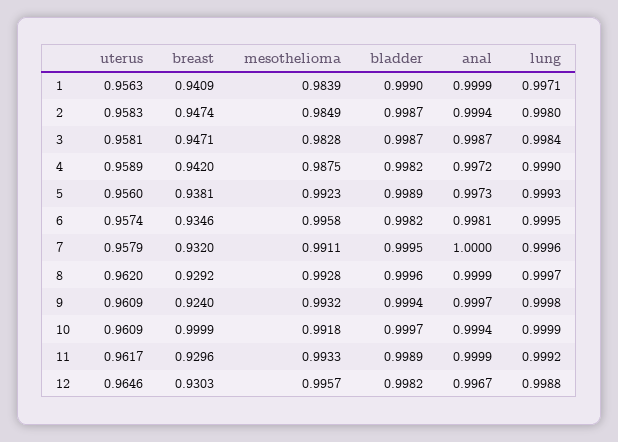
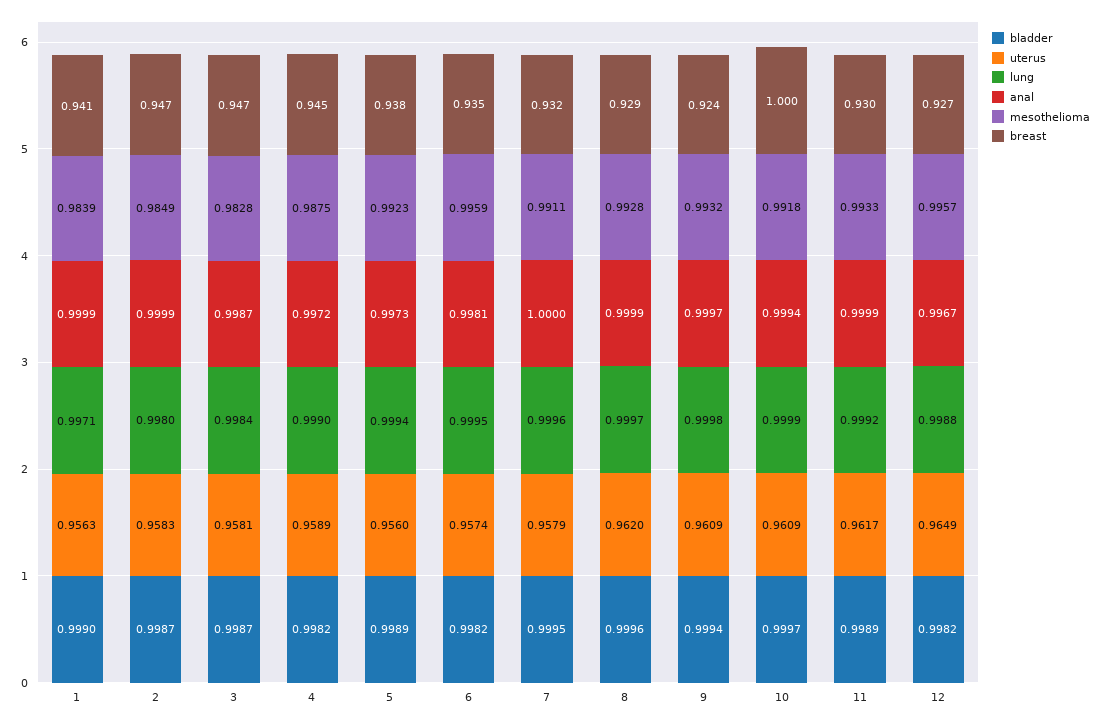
  {
    "uterus": {
      "1": 0.9563,
      "2": 0.9583,
      "3": 0.9581,
      "4": 0.9589,
      "5": 0.956,
      "6": 0.9574,
      "7": 0.9579,
      "8": 0.962,
      "9": 0.9609,
      "10": 0.9609,
      "11": 0.9617,
-     "12": 0.9646
+     "12": 0.9649
    },
    "breast": {
      "1": 0.9409,
      "2": 0.9474,
      "3": 0.9471,
-     "4": 0.942,
+     "4": 0.945,
      "5": 0.9381,
      "6": 0.9346,
      "7": 0.932,
      "8": 0.9292,
      "9": 0.924,
      "10": 0.9999,
      "11": 0.9296,
-     "12": 0.9303
+     "12": 0.927
    },
    "mesothelioma": {
      "1": 0.9839,
      "2": 0.9849,
      "3": 0.9828,
      "4": 0.9875,
      "5": 0.9923,
-     "6": 0.9958,
+     "6": 0.9959,
      "7": 0.9911,
      "8": 0.9928,
      "9": 0.9932,
      "10": 0.9918,
      "11": 0.9933,
      "12": 0.9957
    },
    "bladder": {
      "1": 0.999,
      "2": 0.9987,
      "3": 0.9987,
      "4": 0.9982,
      "5": 0.9989,
      "6": 0.9982,
      "7": 0.9995,
      "8": 0.9996,
      "9": 0.9994,
      "10": 0.9997,
      "11": 0.9989,
      "12": 0.9982
    },
    "anal": {
      "1": 0.9999,
-     "2": 0.9994,
+     "2": 0.9999,
      "3": 0.9987,
      "4": 0.9972,
      "5": 0.9973,
      "6": 0.9981,
      "7": 1,
      "8": 0.9999,
      "9": 0.9997,
      "10": 0.9994,
      "11": 0.9999,
      "12": 0.9967
    },
    "lung": {
      "1": 0.9971,
      "2": 0.998,
      "3": 0.9984,
      "4": 0.999,
-     "5": 0.9993,
+     "5": 0.9994,
      "6": 0.9995,
      "7": 0.9996,
      "8": 0.9997,
      "9": 0.9998,
      "10": 0.9999,
      "11": 0.9992,
      "12": 0.9988
    }
  }

